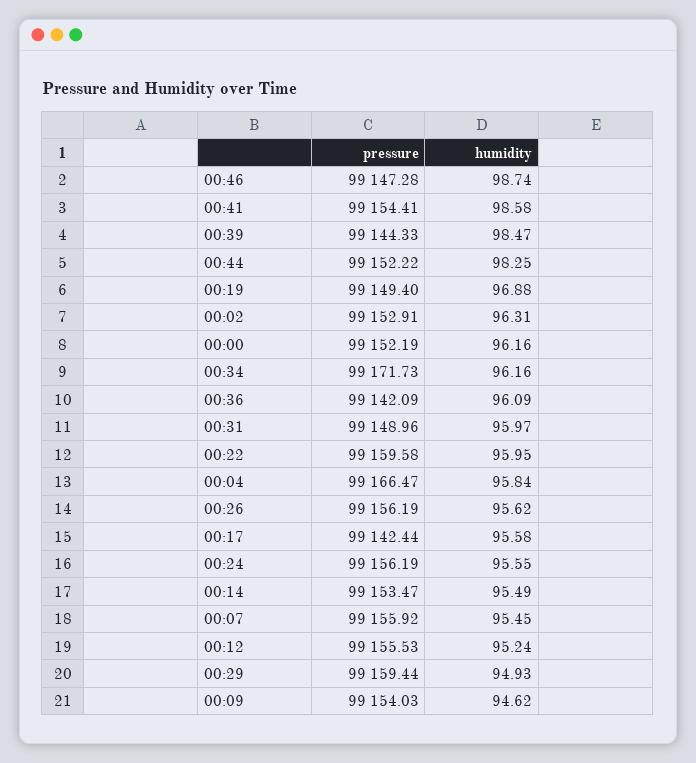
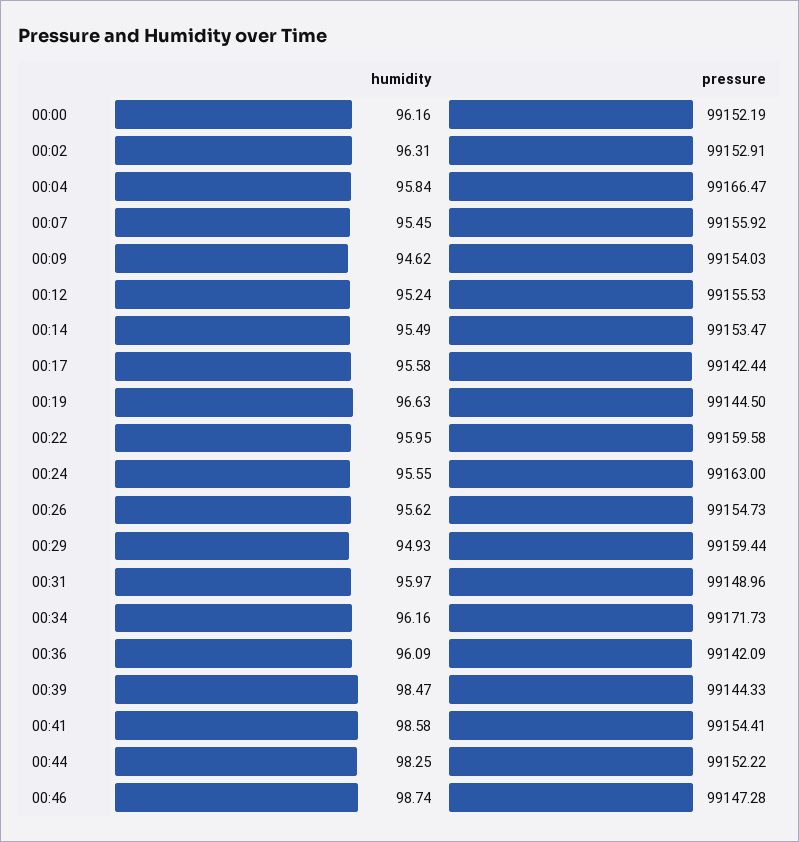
  {
    "pressure": {
      "00:46": 99147.28,
      "00:41": 99154.41,
      "00:39": 99144.33,
      "00:44": 99152.22,
-     "00:19": 99149.4,
+     "00:19": 99144.5,
      "00:02": 99152.91,
      "00:00": 99152.19,
      "00:34": 99171.73,
      "00:36": 99142.09,
      "00:31": 99148.96,
      "00:22": 99159.58,
      "00:04": 99166.47,
-     "00:26": 99156.19,
+     "00:26": 99154.73,
      "00:17": 99142.44,
-     "00:24": 99156.19,
+     "00:24": 99163,
      "00:14": 99153.47,
      "00:07": 99155.92,
      "00:12": 99155.53,
      "00:29": 99159.44,
      "00:09": 99154.03
    },
    "humidity": {
      "00:46": 98.74,
      "00:41": 98.58,
      "00:39": 98.47,
      "00:44": 98.25,
-     "00:19": 96.88,
+     "00:19": 96.63,
      "00:02": 96.31,
      "00:00": 96.16,
      "00:34": 96.16,
      "00:36": 96.09,
      "00:31": 95.97,
      "00:22": 95.95,
      "00:04": 95.84,
      "00:26": 95.62,
      "00:17": 95.58,
      "00:24": 95.55,
      "00:14": 95.49,
      "00:07": 95.45,
      "00:12": 95.24,
      "00:29": 94.93,
      "00:09": 94.62
    }
  }

